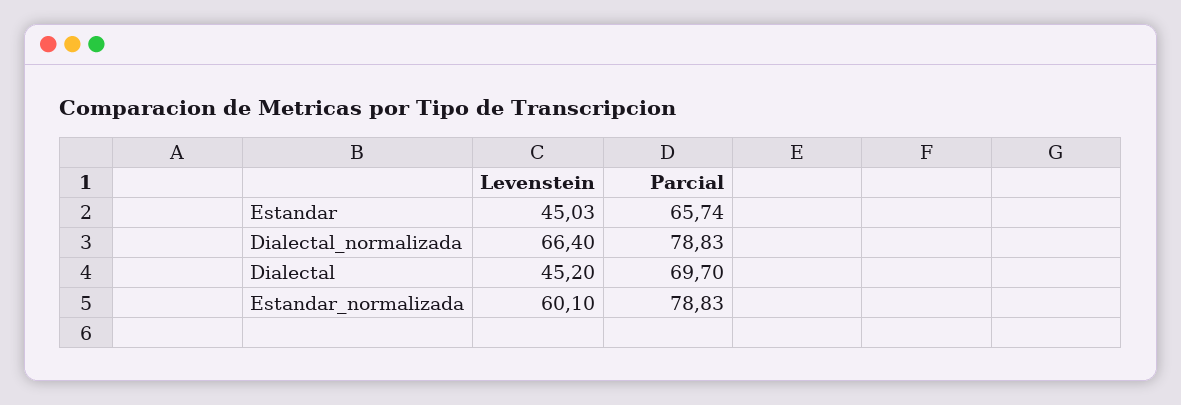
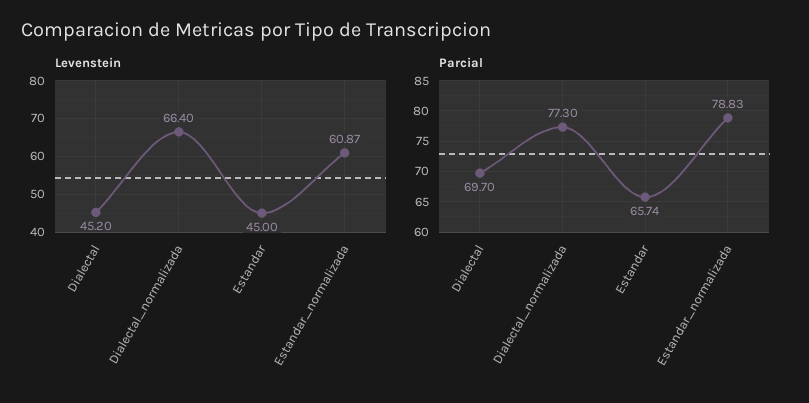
  {
    "Levenstein": {
-     "Estandar": 45.03,
+     "Estandar": 45,
      "Dialectal_normalizada": 66.4,
      "Dialectal": 45.2,
-     "Estandar_normalizada": 60.1
+     "Estandar_normalizada": 60.87
    },
    "Parcial": {
      "Estandar": 65.74,
-     "Dialectal_normalizada": 78.83,
+     "Dialectal_normalizada": 77.3,
      "Dialectal": 69.7,
      "Estandar_normalizada": 78.83
    }
  }

